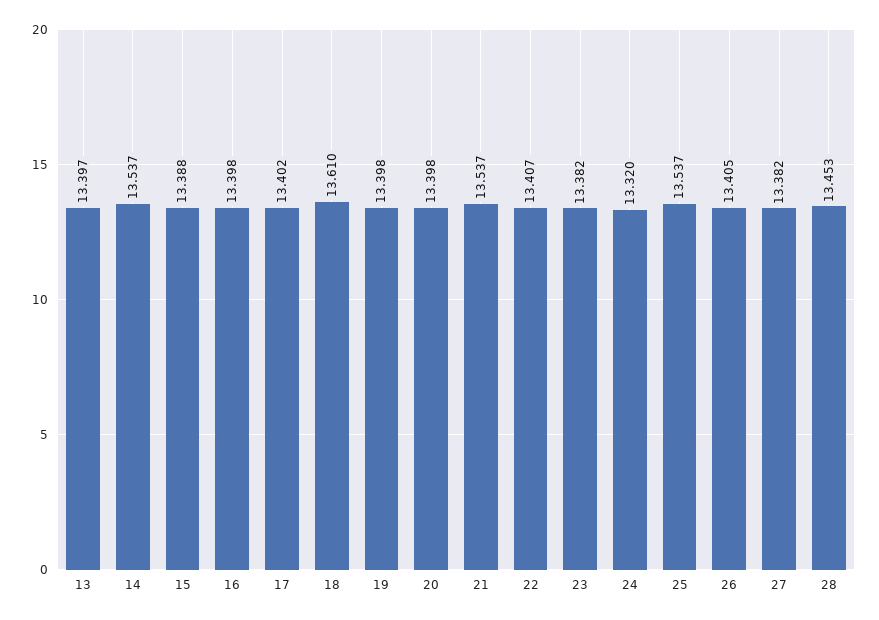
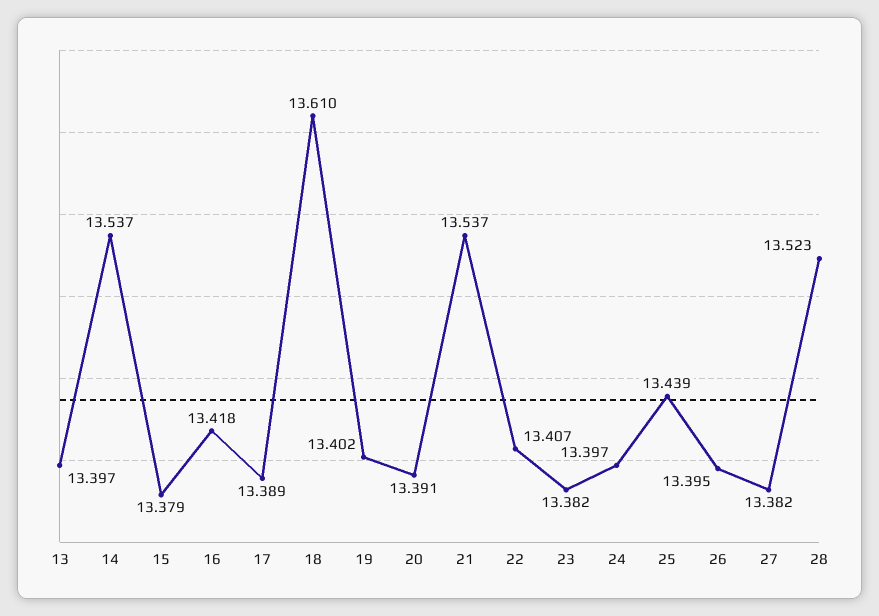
  {
    "13": 13.397,
    "14": 13.537,
-   "15": 13.388,
+   "15": 13.379,
-   "16": 13.398,
+   "16": 13.418,
-   "17": 13.402,
+   "17": 13.389,
    "18": 13.61,
-   "19": 13.398,
+   "19": 13.402,
-   "20": 13.398,
+   "20": 13.391,
    "21": 13.537,
    "22": 13.407,
    "23": 13.382,
-   "24": 13.32,
+   "24": 13.397,
-   "25": 13.537,
+   "25": 13.439,
-   "26": 13.405,
+   "26": 13.395,
    "27": 13.382,
-   "28": 13.453
+   "28": 13.523
  }

